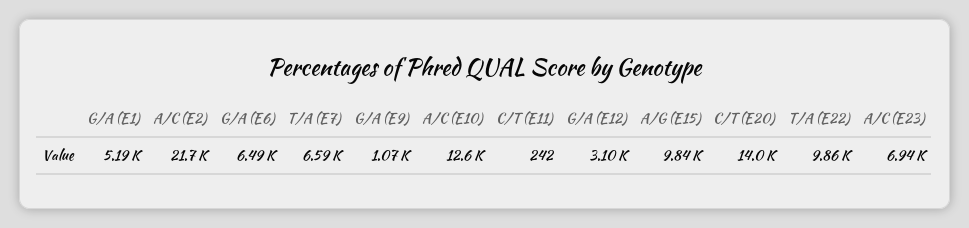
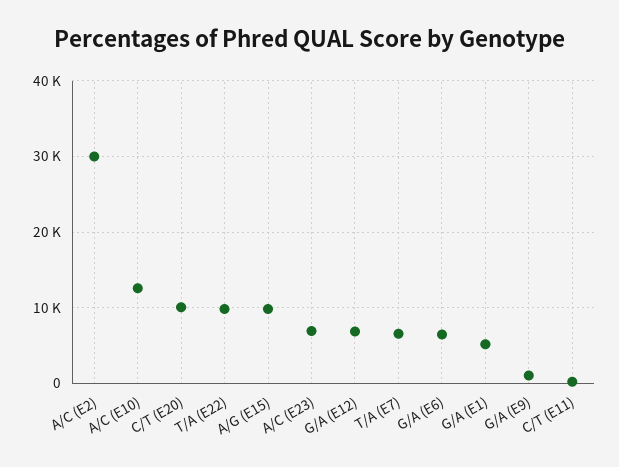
  {
    "G/A (E1)": 5190,
-   "A/C (E2)": 21700,
+   "A/C (E2)": 30000,
    "G/A (E6)": 6490,
    "T/A (E7)": 6590,
    "G/A (E9)": 1070,
    "A/C (E10)": 12600,
    "C/T (E11)": 242,
-   "G/A (E12)": 3100,
+   "G/A (E12)": 7000,
    "A/G (E15)": 9840,
-   "C/T (E20)": 14000,
+   "C/T (E20)": 10000,
    "T/A (E22)": 9860,
    "A/C (E23)": 6940
  }

